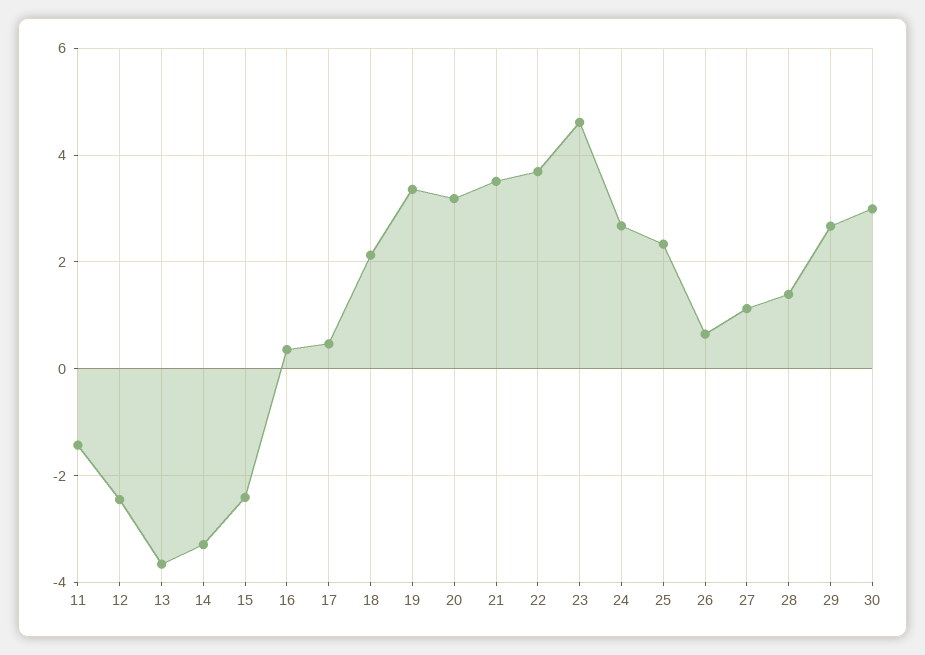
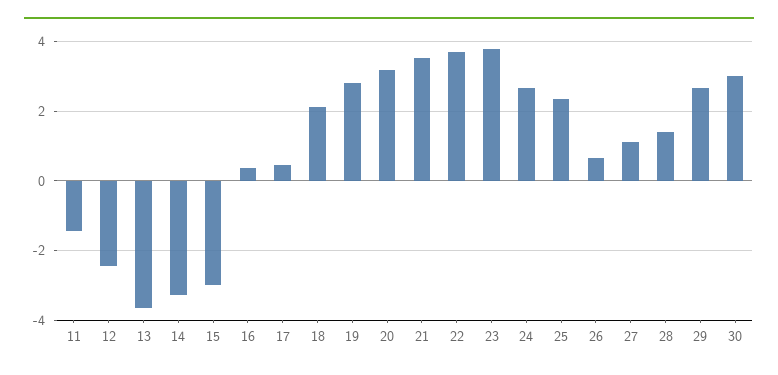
  {
    "11": -1.4,
    "12": -2.4,
    "13": -3.6,
    "14": -3.2,
-   "15": -2.4,
+   "15": -3,
    "16": 0.4,
    "17": 0.4,
    "18": 2.2,
-   "19": 3.4,
+   "19": 2.8,
    "20": 3.2,
    "21": 3.6,
    "22": 3.6,
-   "23": 4.6,
+   "23": 3.8,
    "24": 2.6,
    "25": 2.4,
    "26": 0.6,
    "27": 1.2,
    "28": 1.4,
    "29": 2.6,
    "30": 3
  }

